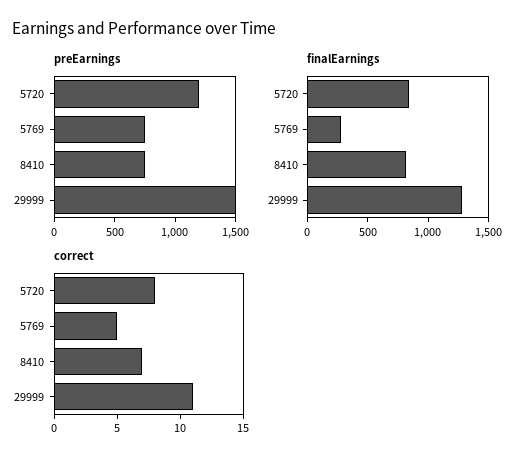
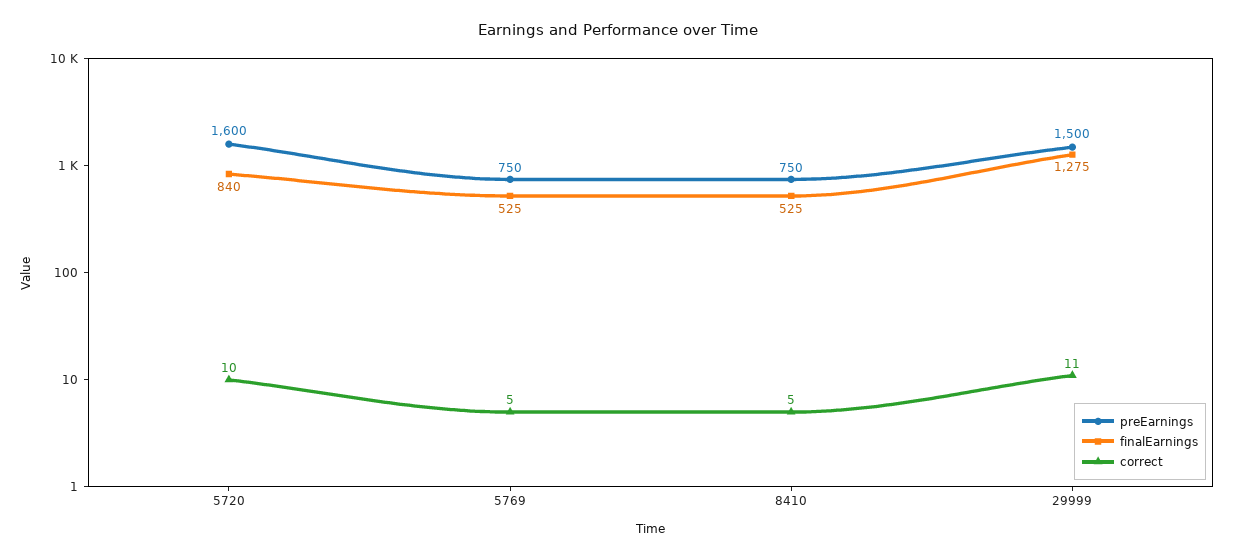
  {
    "preEarnings": {
-     "5720": 1200,
+     "5720": 1600,
      "5769": 750,
      "8410": 750,
      "29999": 1500
    },
    "finalEarnings": {
      "5720": 840,
-     "5769": 300,
+     "5769": 525,
-     "8410": 800,
+     "8410": 525,
      "29999": 1275
    },
    "correct": {
-     "5720": 8,
+     "5720": 10,
      "5769": 5,
-     "8410": 7,
+     "8410": 5,
      "29999": 11
    }
  }

